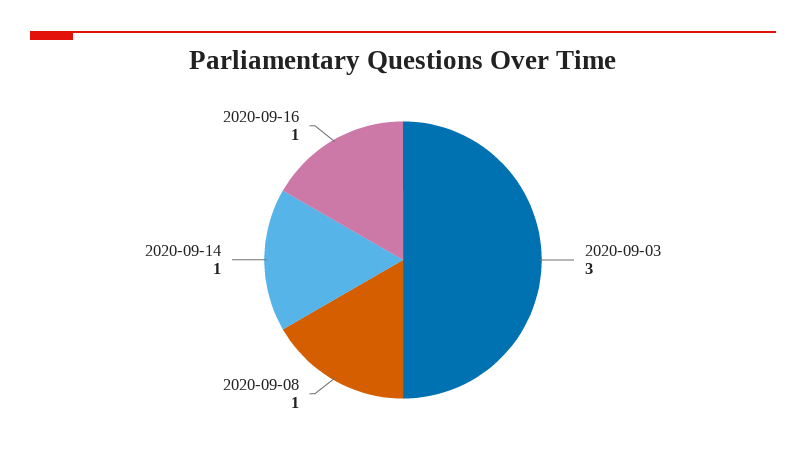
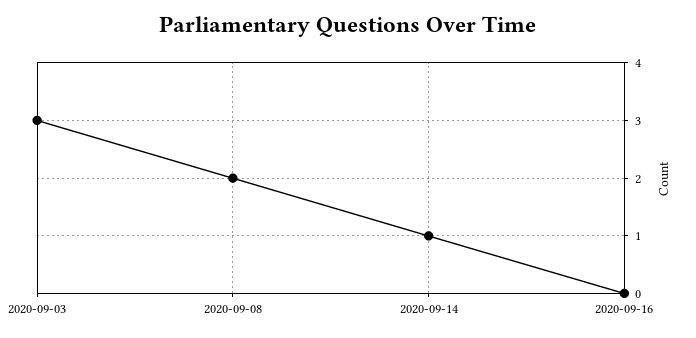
  {
    "2020-09-03": 3,
-   "2020-09-08": 1,
+   "2020-09-08": 2,
    "2020-09-14": 1,
-   "2020-09-16": 1
+   "2020-09-16": 0
  }

